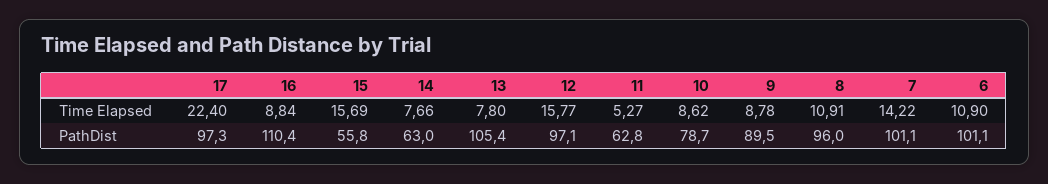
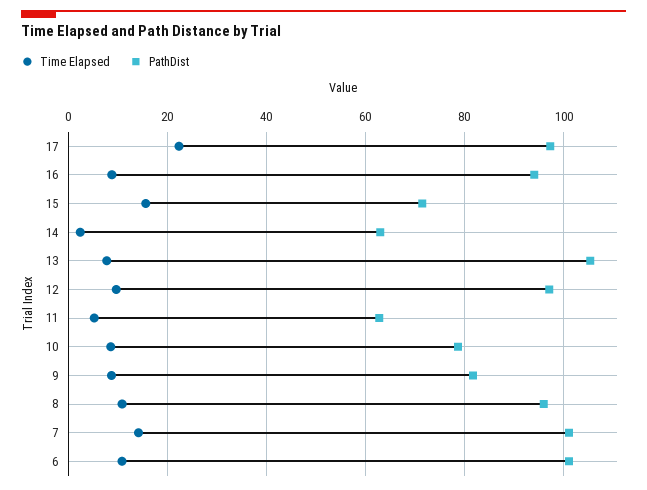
  {
    "Time Elapsed": {
      "17": 22.4,
      "16": 8.84,
      "15": 15.69,
-     "14": 7.66,
+     "14": 2,
      "13": 7.8,
-     "12": 15.77,
+     "12": 10,
      "11": 5.27,
      "10": 8.62,
      "9": 8.78,
      "8": 10.91,
      "7": 14.22,
      "6": 10.9
    },
    "PathDist": {
      "17": 97.3,
-     "16": 110.4,
+     "16": 94,
-     "15": 55.8,
+     "15": 72,
      "14": 63,
      "13": 105.4,
      "12": 97.1,
      "11": 62.8,
      "10": 78.7,
-     "9": 89.5,
+     "9": 82,
      "8": 96,
      "7": 101.1,
      "6": 101.1
    }
  }

